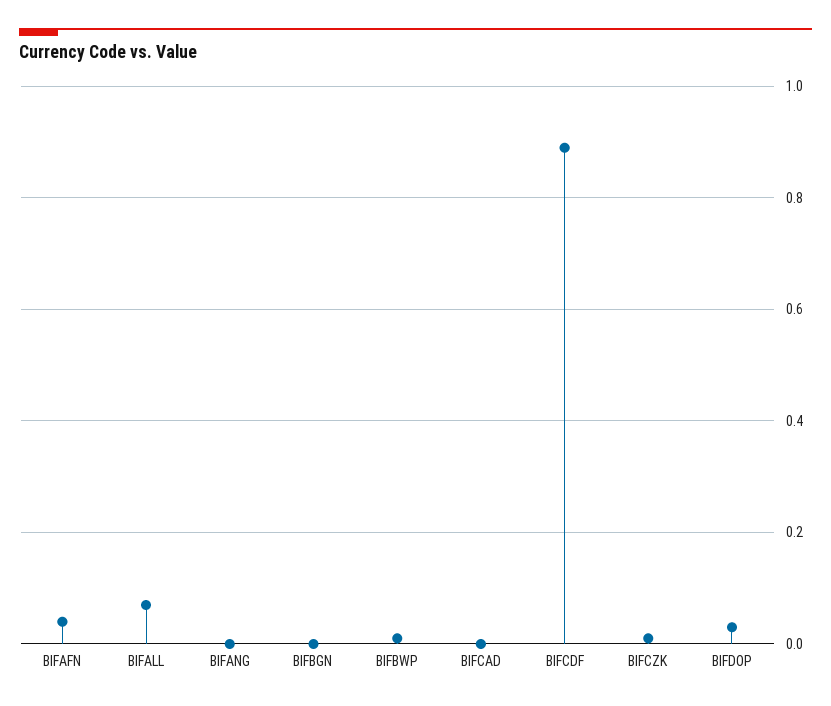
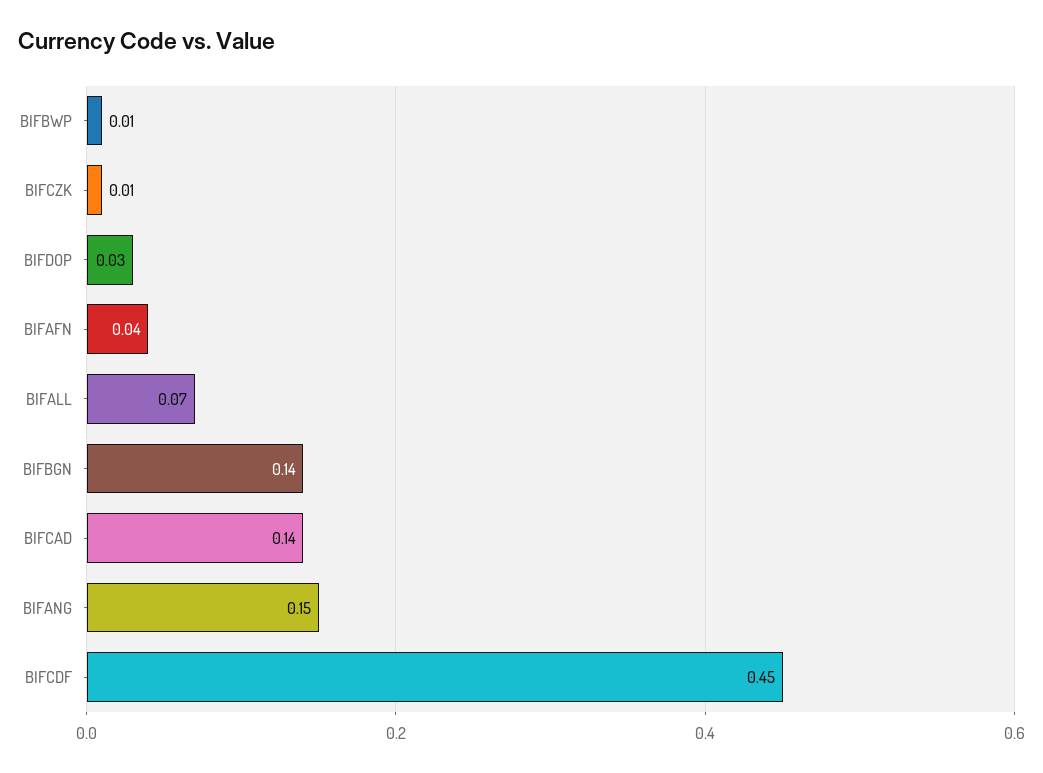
  {
    "BIFAFN": 0.04,
    "BIFALL": 0.07,
-   "BIFANG": 0,
+   "BIFANG": 0.15,
-   "BIFBGN": 0,
+   "BIFBGN": 0.14,
    "BIFBWP": 0.01,
-   "BIFCAD": 0,
+   "BIFCAD": 0.14,
-   "BIFCDF": 0.9,
+   "BIFCDF": 0.45,
    "BIFCZK": 0.01,
    "BIFDOP": 0.03
  }

